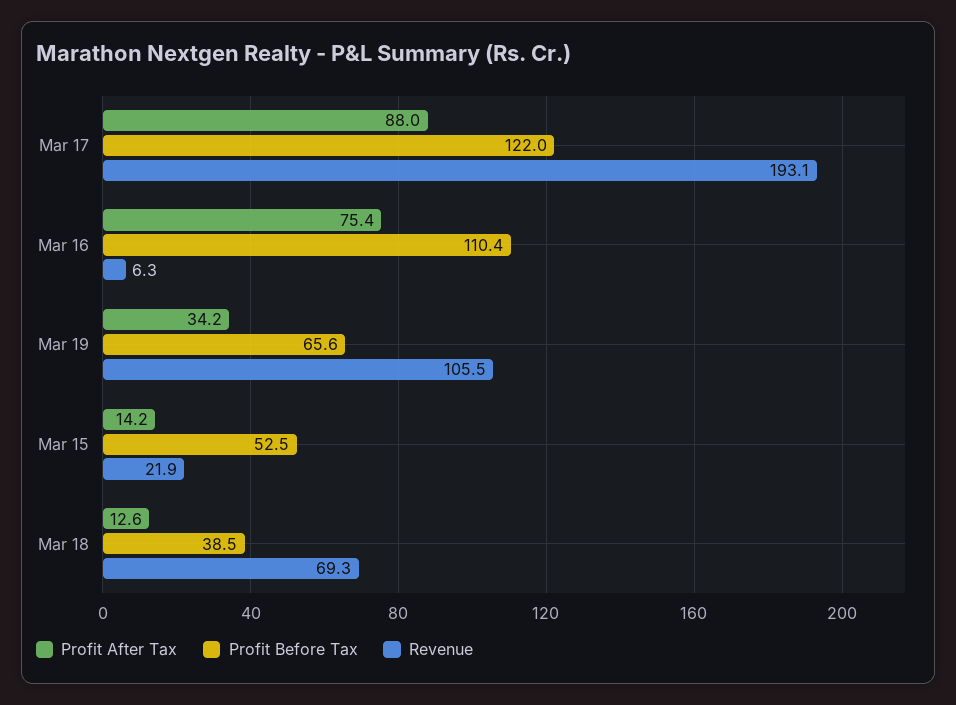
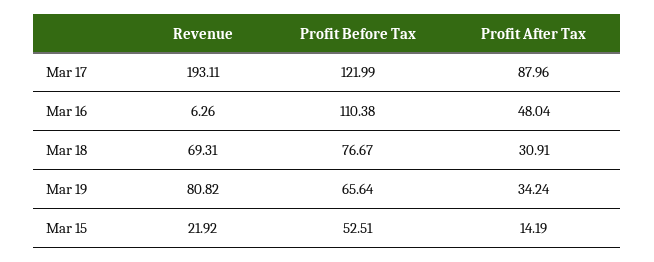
  {
    "Profit After Tax": {
      "Mar 17": 87.96,
-     "Mar 16": 75.4,
+     "Mar 16": 48.04,
      "Mar 19": 34.24,
      "Mar 15": 14.19,
-     "Mar 18": 12.6
+     "Mar 18": 30.91
    },
    "Profit Before Tax": {
      "Mar 17": 121.99,
      "Mar 16": 110.38,
      "Mar 19": 65.64,
      "Mar 15": 52.51,
-     "Mar 18": 38.5
+     "Mar 18": 76.67
    },
    "Revenue": {
      "Mar 17": 193.11,
      "Mar 16": 6.26,
-     "Mar 19": 105.5,
+     "Mar 19": 80.82,
      "Mar 15": 21.92,
      "Mar 18": 69.31
    }
  }

